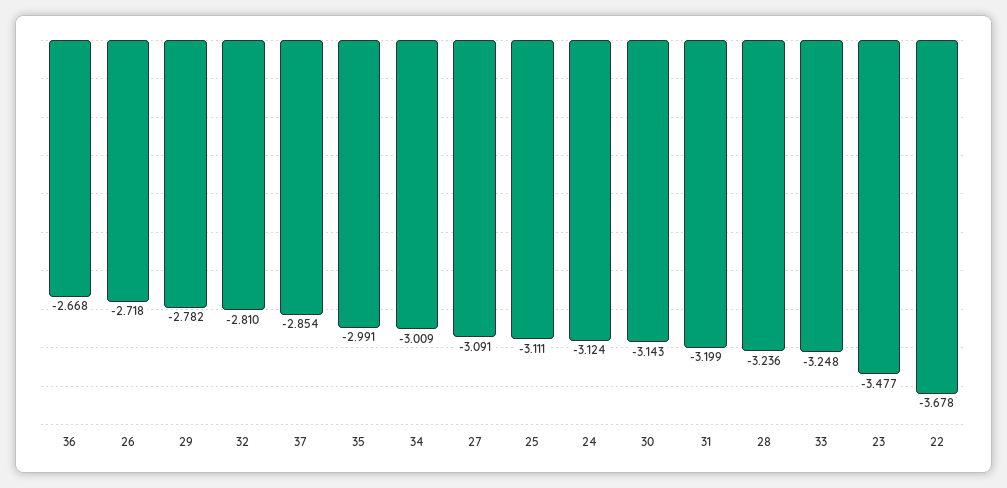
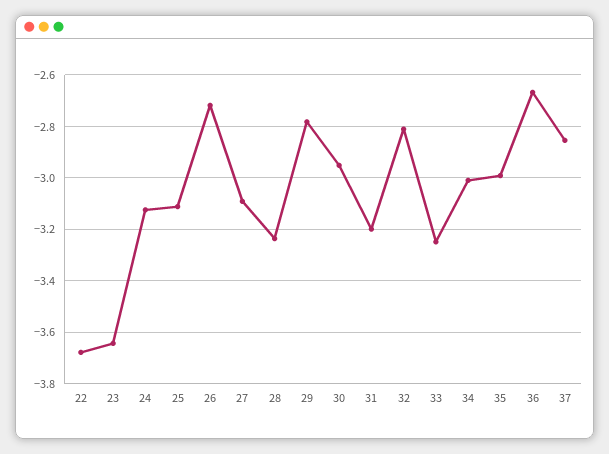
  {
    "36": -2.668,
    "26": -2.718,
    "29": -2.782,
    "32": -2.81,
    "37": -2.854,
    "35": -2.991,
    "34": -3.009,
    "27": -3.091,
    "25": -3.111,
    "24": -3.124,
-   "30": -3.143,
+   "30": -2.95,
    "31": -3.199,
    "28": -3.236,
    "33": -3.248,
-   "23": -3.477,
+   "23": -3.65,
    "22": -3.678
  }

